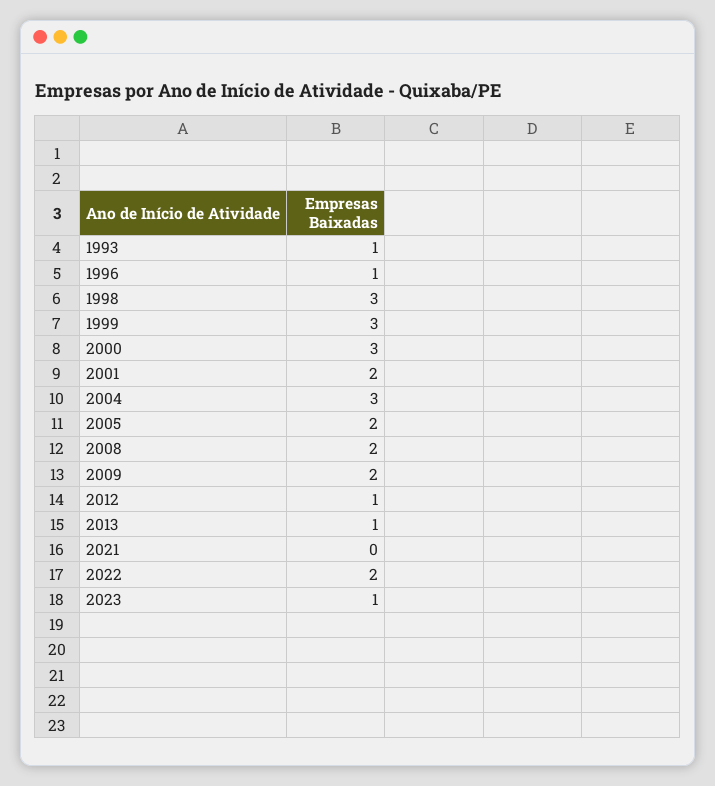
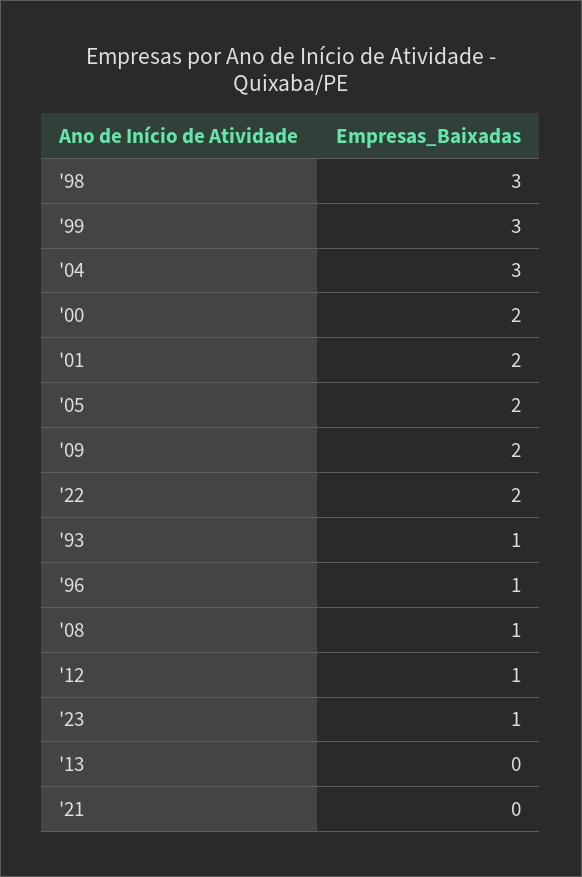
  {
    "1993": 1,
    "1996": 1,
    "1998": 3,
    "1999": 3,
-   "2000": 3,
+   "2000": 2,
    "2001": 2,
    "2004": 3,
    "2005": 2,
-   "2008": 2,
+   "2008": 1,
    "2009": 2,
    "2012": 1,
-   "2013": 1,
+   "2013": 0,
    "2021": 0,
    "2022": 2,
    "2023": 1
  }

